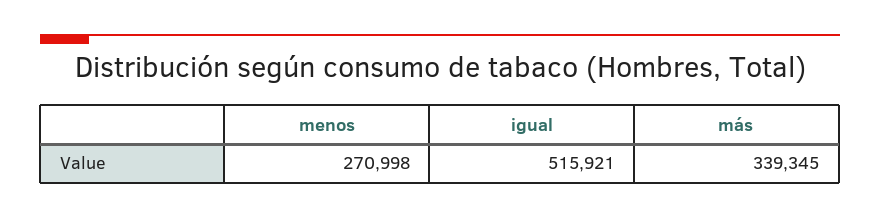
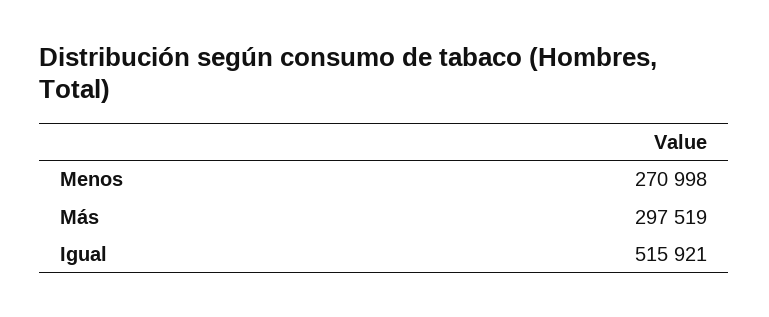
  {
    "menos": 270998,
    "igual": 515921,
-   "más": 339345
+   "más": 297519
  }

